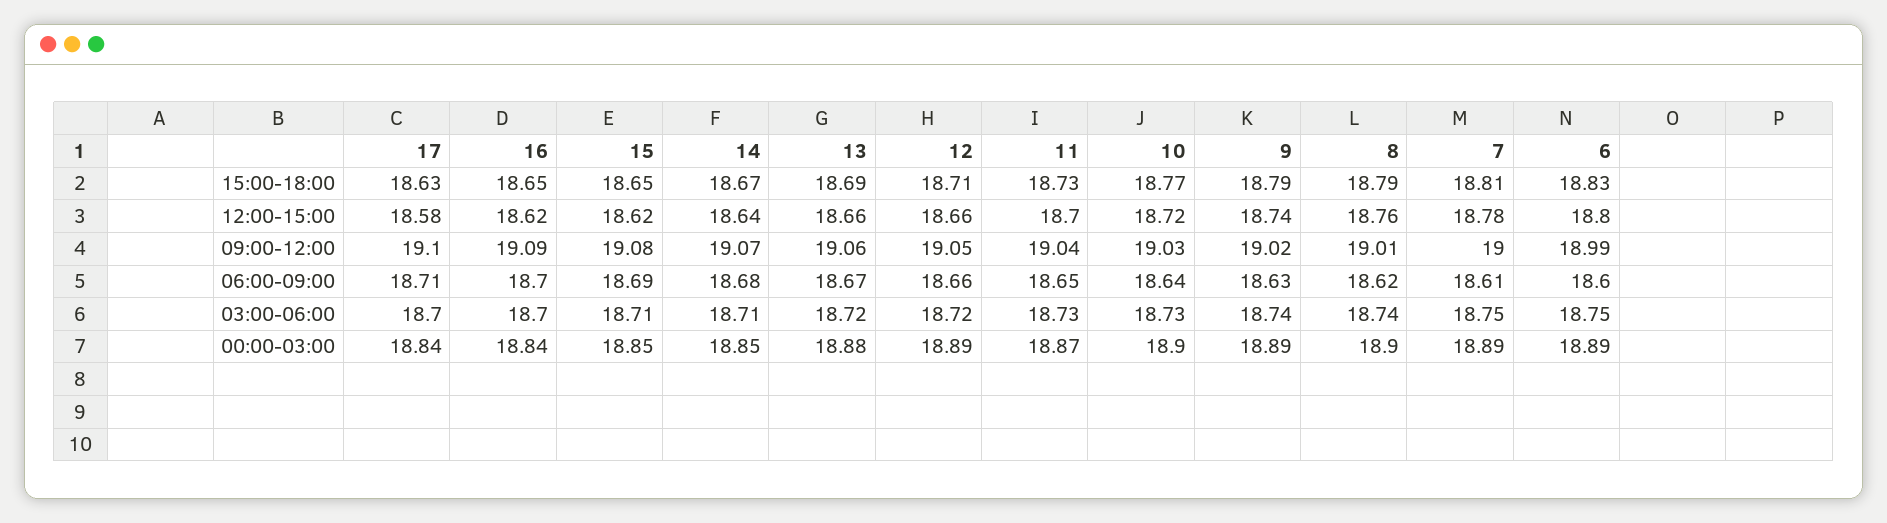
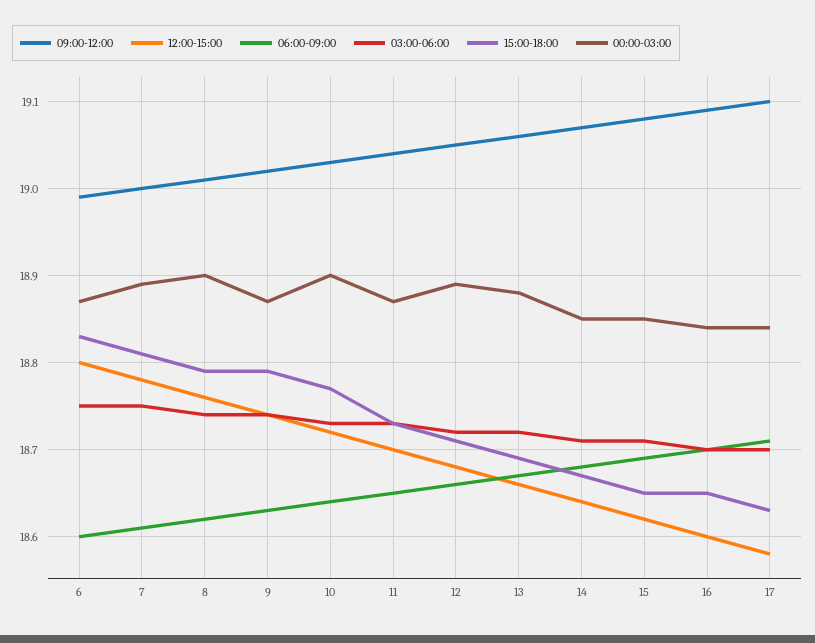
  {
    "15:00-18:00": {
      "17": 18.63,
      "16": 18.65,
      "15": 18.65,
      "14": 18.67,
      "13": 18.69,
      "12": 18.71,
      "11": 18.73,
      "10": 18.77,
      "9": 18.79,
      "8": 18.79,
      "7": 18.81,
      "6": 18.83
    },
    "12:00-15:00": {
      "17": 18.58,
-     "16": 18.62,
+     "16": 18.6,
      "15": 18.62,
      "14": 18.64,
      "13": 18.66,
-     "12": 18.66,
+     "12": 18.68,
      "11": 18.7,
      "10": 18.72,
      "9": 18.74,
      "8": 18.76,
      "7": 18.78,
      "6": 18.8
    },
    "09:00-12:00": {
      "17": 19.1,
      "16": 19.09,
      "15": 19.08,
      "14": 19.07,
      "13": 19.06,
      "12": 19.05,
      "11": 19.04,
      "10": 19.03,
      "9": 19.02,
      "8": 19.01,
      "7": 19,
      "6": 18.99
    },
    "06:00-09:00": {
      "17": 18.71,
      "16": 18.7,
      "15": 18.69,
      "14": 18.68,
      "13": 18.67,
      "12": 18.66,
      "11": 18.65,
      "10": 18.64,
      "9": 18.63,
      "8": 18.62,
      "7": 18.61,
      "6": 18.6
    },
    "03:00-06:00": {
      "17": 18.7,
      "16": 18.7,
      "15": 18.71,
      "14": 18.71,
      "13": 18.72,
      "12": 18.72,
      "11": 18.73,
      "10": 18.73,
      "9": 18.74,
      "8": 18.74,
      "7": 18.75,
      "6": 18.75
    },
    "00:00-03:00": {
      "17": 18.84,
      "16": 18.84,
      "15": 18.85,
      "14": 18.85,
      "13": 18.88,
      "12": 18.89,
      "11": 18.87,
      "10": 18.9,
-     "9": 18.89,
+     "9": 18.87,
      "8": 18.9,
      "7": 18.89,
-     "6": 18.89
+     "6": 18.87
    }
  }

